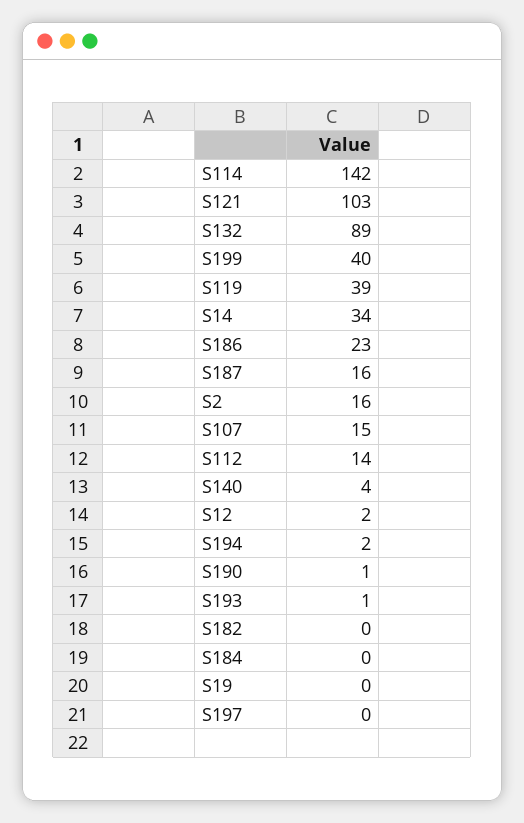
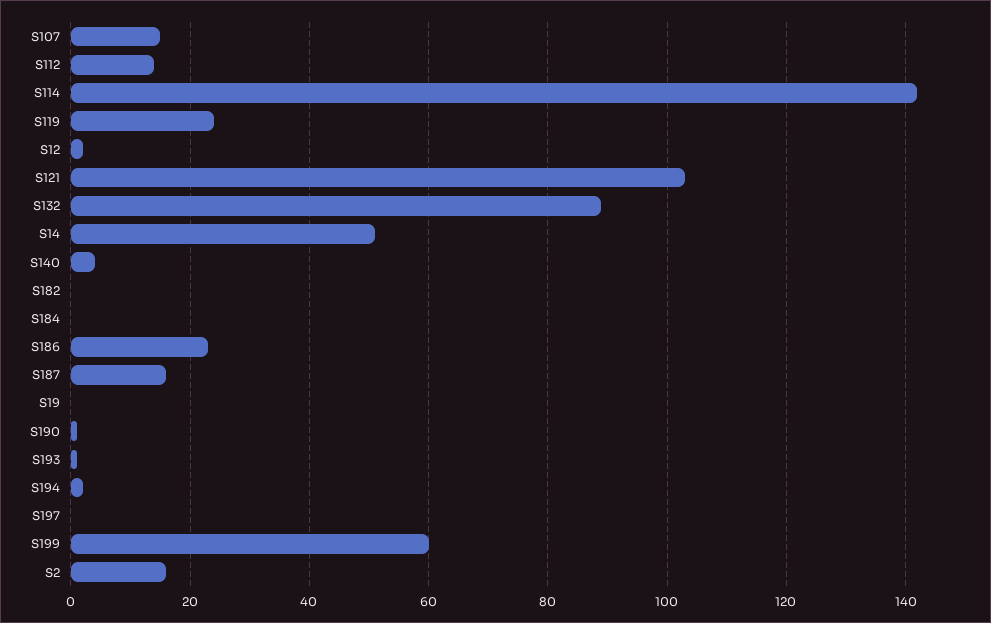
  {
    "S114": 142,
    "S121": 103,
    "S132": 89,
-   "S199": 40,
+   "S199": 60,
-   "S119": 39,
+   "S119": 25,
-   "S14": 34,
+   "S14": 50,
    "S186": 23,
    "S187": 16,
    "S2": 16,
    "S107": 15,
    "S112": 14,
    "S140": 4,
    "S12": 2,
    "S194": 2,
    "S190": 1,
    "S193": 1,
    "S182": 0,
    "S184": 0,
    "S19": 0,
    "S197": 0
  }

